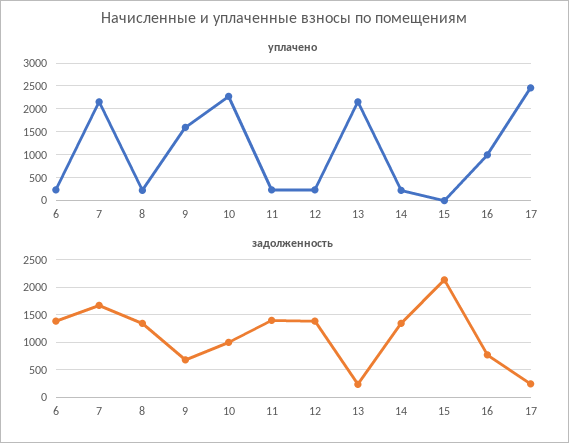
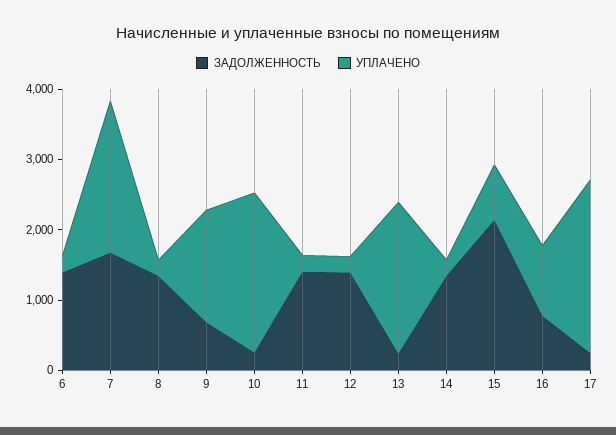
  {
    "уплачено": {
      "6": 200,
      "7": 2200,
      "8": 200,
      "9": 1600,
      "10": 2200,
      "11": 200,
      "12": 200,
      "13": 2200,
      "14": 200,
-     "15": 0,
+     "15": 800,
      "16": 1000,
      "17": 2400
    },
    "задолженность": {
      "6": 1400,
      "7": 1600,
      "8": 1400,
      "9": 600,
-     "10": 1000,
+     "10": 200,
      "11": 1400,
      "12": 1400,
      "13": 200,
      "14": 1400,
      "15": 2200,
      "16": 800,
      "17": 200
    }
  }

